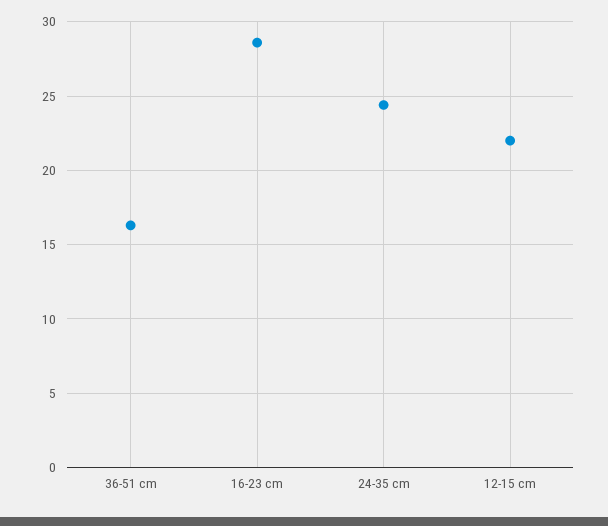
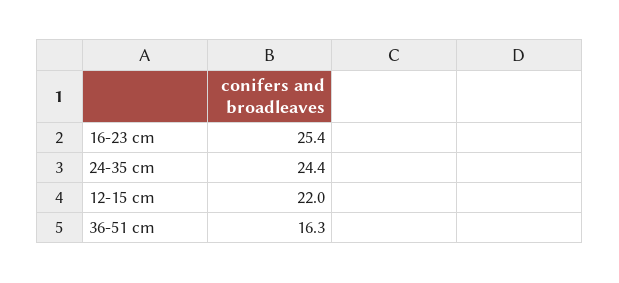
  {
    "36-51 cm": 16.3,
-   "16-23 cm": 28.5,
+   "16-23 cm": 25.4,
    "24-35 cm": 24.4,
    "12-15 cm": 22
  }

